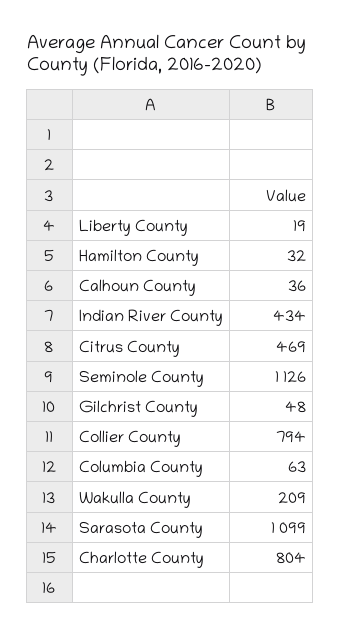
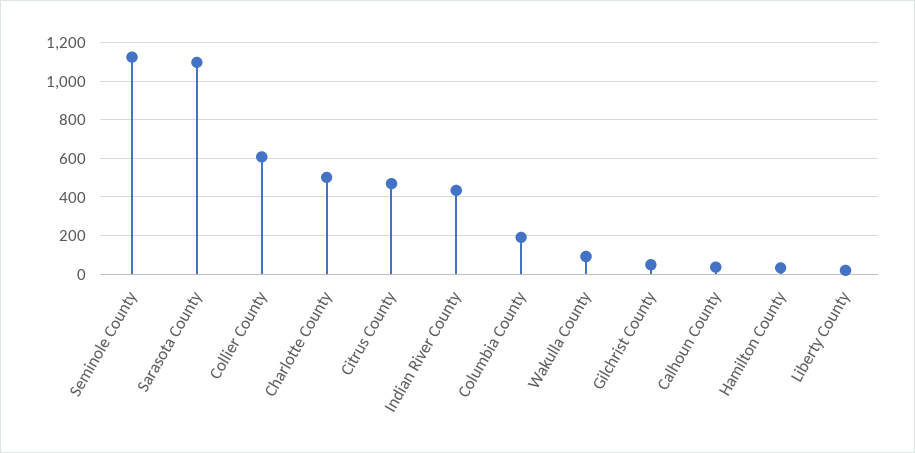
  {
    "Liberty County": 19,
    "Hamilton County": 32,
    "Calhoun County": 36,
    "Indian River County": 434,
    "Citrus County": 469,
    "Seminole County": 1126,
    "Gilchrist County": 48,
-   "Collier County": 794,
+   "Collier County": 600,
-   "Columbia County": 63,
+   "Columbia County": 200,
-   "Wakulla County": 209,
+   "Wakulla County": 100,
    "Sarasota County": 1099,
-   "Charlotte County": 804
+   "Charlotte County": 500
  }

